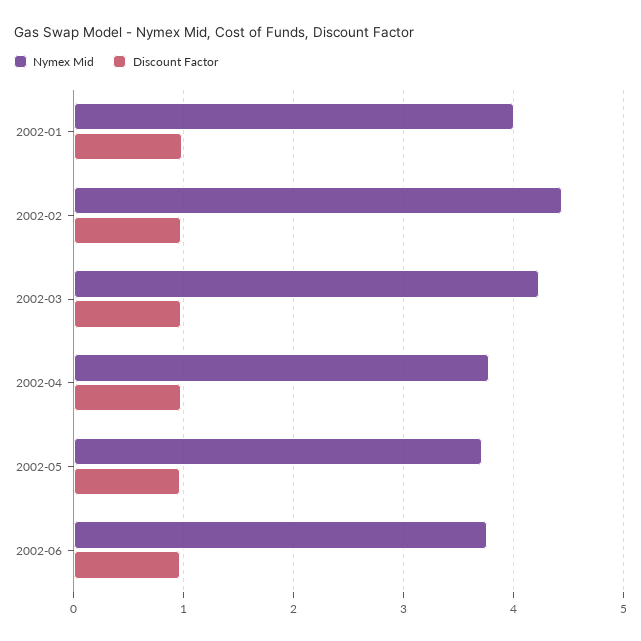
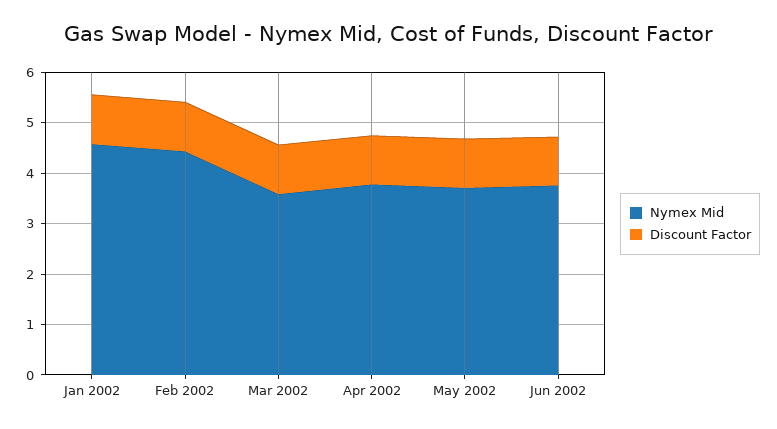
  {
    "Nymex Mid": {
-     "2002-01": 4,
+     "2002-01": 4.6,
      "2002-02": 4.4,
-     "2002-03": 4.2,
+     "2002-03": 3.6,
      "2002-04": 3.8,
      "2002-05": 3.7,
      "2002-06": 3.8
    },
    "Discount Factor": {
      "2002-01": 1,
      "2002-02": 1,
      "2002-03": 1,
      "2002-04": 1,
      "2002-05": 1,
      "2002-06": 1
    }
  }

